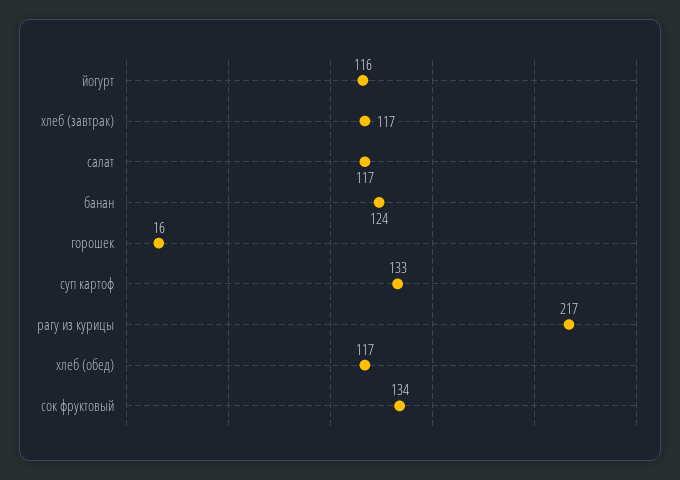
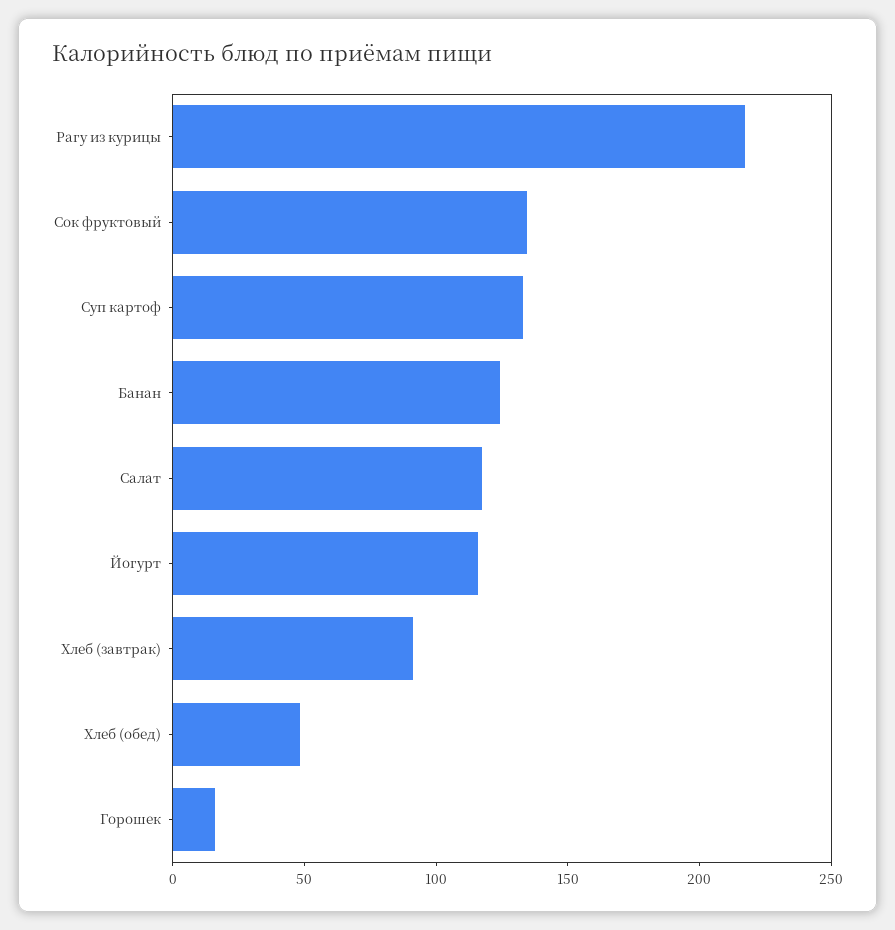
  {
    "йогурт": 116,
-   "хлеб (завтрак)": 117,
+   "хлеб (завтрак)": 90,
    "салат": 117,
    "банан": 124,
    "горошек": 16,
    "суп картоф": 133,
    "рагу из курицы": 217,
-   "хлеб (обед)": 117,
+   "хлеб (обед)": 50,
    "сок фруктовый": 134
  }

